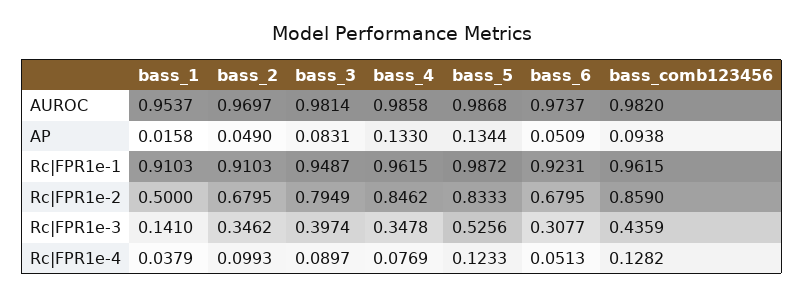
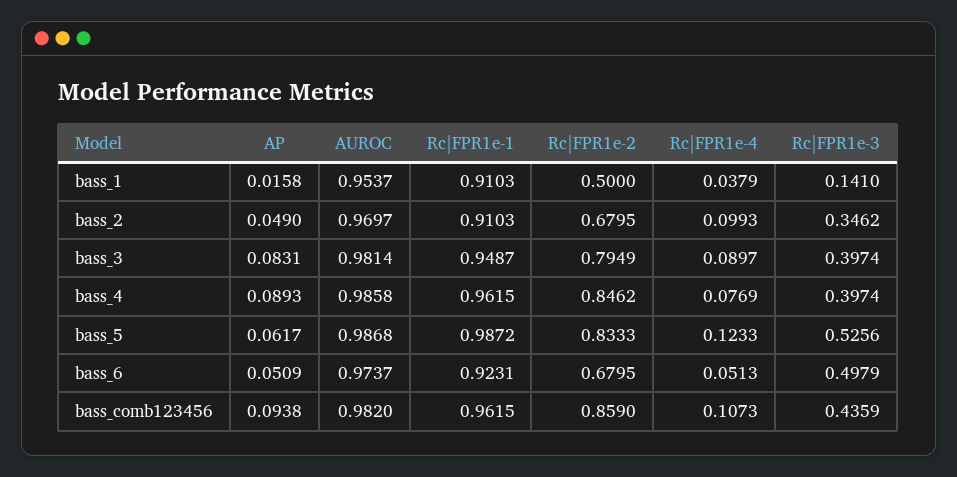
  {
    "bass_1": {
      "AUROC": 0.9537,
      "AP": 0.0158,
      "Rc|FPR1e-1": 0.9103,
      "Rc|FPR1e-2": 0.5,
      "Rc|FPR1e-3": 0.141,
      "Rc|FPR1e-4": 0.0379
    },
    "bass_2": {
      "AUROC": 0.9697,
      "AP": 0.049,
      "Rc|FPR1e-1": 0.9103,
      "Rc|FPR1e-2": 0.6795,
      "Rc|FPR1e-3": 0.3462,
      "Rc|FPR1e-4": 0.0993
    },
    "bass_3": {
      "AUROC": 0.9814,
      "AP": 0.0831,
      "Rc|FPR1e-1": 0.9487,
      "Rc|FPR1e-2": 0.7949,
      "Rc|FPR1e-3": 0.3974,
      "Rc|FPR1e-4": 0.0897
    },
    "bass_4": {
      "AUROC": 0.9858,
-     "AP": 0.133,
+     "AP": 0.0893,
      "Rc|FPR1e-1": 0.9615,
      "Rc|FPR1e-2": 0.8462,
-     "Rc|FPR1e-3": 0.3478,
+     "Rc|FPR1e-3": 0.3974,
      "Rc|FPR1e-4": 0.0769
    },
    "bass_5": {
      "AUROC": 0.9868,
-     "AP": 0.1344,
+     "AP": 0.0617,
      "Rc|FPR1e-1": 0.9872,
      "Rc|FPR1e-2": 0.8333,
      "Rc|FPR1e-3": 0.5256,
      "Rc|FPR1e-4": 0.1233
    },
    "bass_6": {
      "AUROC": 0.9737,
      "AP": 0.0509,
      "Rc|FPR1e-1": 0.9231,
      "Rc|FPR1e-2": 0.6795,
-     "Rc|FPR1e-3": 0.3077,
+     "Rc|FPR1e-3": 0.4979,
      "Rc|FPR1e-4": 0.0513
    },
    "bass_comb123456": {
      "AUROC": 0.982,
      "AP": 0.0938,
      "Rc|FPR1e-1": 0.9615,
      "Rc|FPR1e-2": 0.859,
      "Rc|FPR1e-3": 0.4359,
-     "Rc|FPR1e-4": 0.1282
+     "Rc|FPR1e-4": 0.1073
    }
  }

